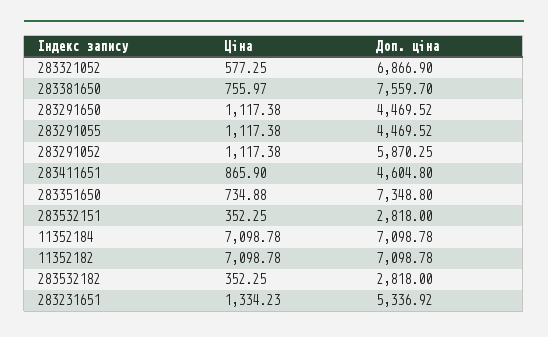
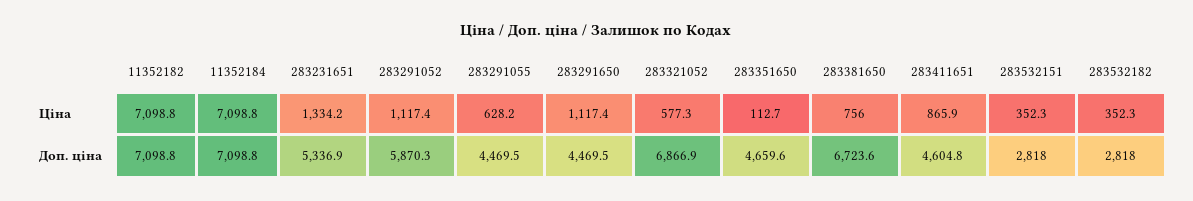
  {
    "Ціна": {
      "283321052": 577.25,
      "283381650": 755.97,
      "283291650": 1117.38,
-     "283291055": 1117.38,
+     "283291055": 628.2,
      "283291052": 1117.38,
      "283411651": 865.9,
-     "283351650": 734.88,
+     "283351650": 112.7,
      "283532151": 352.25,
      "11352184": 7098.78,
      "11352182": 7098.78,
      "283532182": 352.25,
      "283231651": 1334.23
    },
    "Доп. ціна": {
      "283321052": 6866.9,
-     "283381650": 7559.7,
+     "283381650": 6723.6,
      "283291650": 4469.52,
      "283291055": 4469.52,
      "283291052": 5870.25,
      "283411651": 4604.8,
-     "283351650": 7348.8,
+     "283351650": 4659.6,
      "283532151": 2818,
      "11352184": 7098.78,
      "11352182": 7098.78,
      "283532182": 2818,
      "283231651": 5336.92
    }
  }

